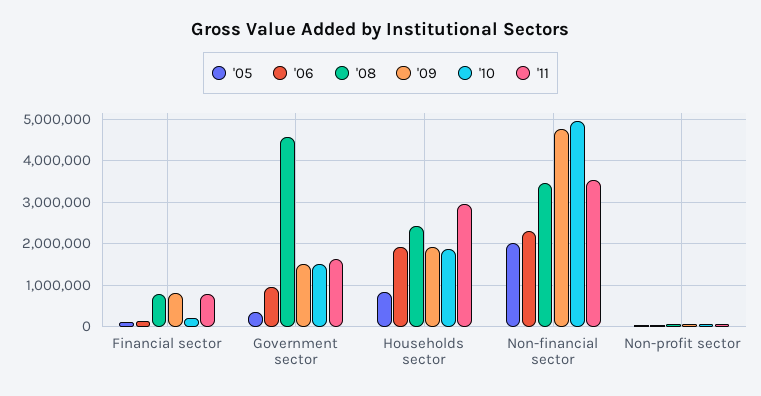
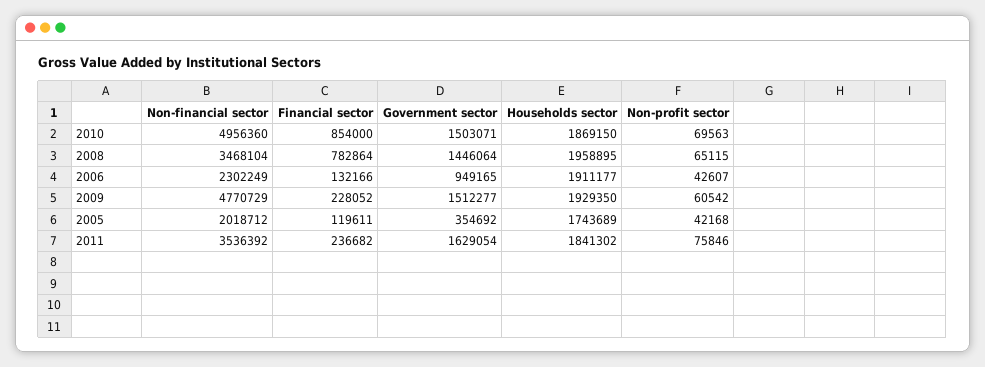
  {
    "'05": {
      "Financial sector": 119611,
      "Government sector": 354692,
-     "Households sector": 800000,
+     "Households sector": 1743689,
      "Non-financial sector": 2018712,
      "Non-profit sector": 42168
    },
    "'06": {
      "Financial sector": 132166,
      "Government sector": 949165,
      "Households sector": 1911177,
      "Non-financial sector": 2302249,
      "Non-profit sector": 42607
    },
    "'08": {
      "Financial sector": 782864,
-     "Government sector": 4600000,
+     "Government sector": 1446064,
-     "Households sector": 2400000,
+     "Households sector": 1958895,
      "Non-financial sector": 3468104,
      "Non-profit sector": 65115
    },
    "'09": {
-     "Financial sector": 800000,
+     "Financial sector": 228052,
      "Government sector": 1512277,
      "Households sector": 1929350,
      "Non-financial sector": 4770729,
      "Non-profit sector": 60542
    },
    "'10": {
-     "Financial sector": 200000,
+     "Financial sector": 854000,
      "Government sector": 1503071,
      "Households sector": 1869150,
      "Non-financial sector": 4956360,
      "Non-profit sector": 69563
    },
    "'11": {
-     "Financial sector": 800000,
+     "Financial sector": 236682,
      "Government sector": 1629054,
-     "Households sector": 3000000,
+     "Households sector": 1841302,
      "Non-financial sector": 3536392,
      "Non-profit sector": 75846
    }
  }

